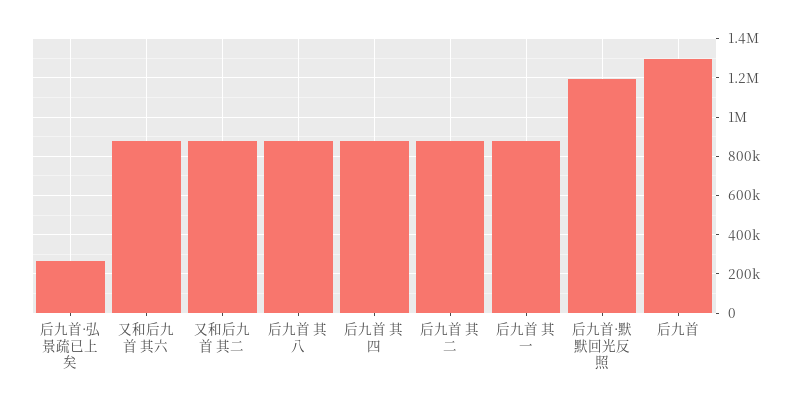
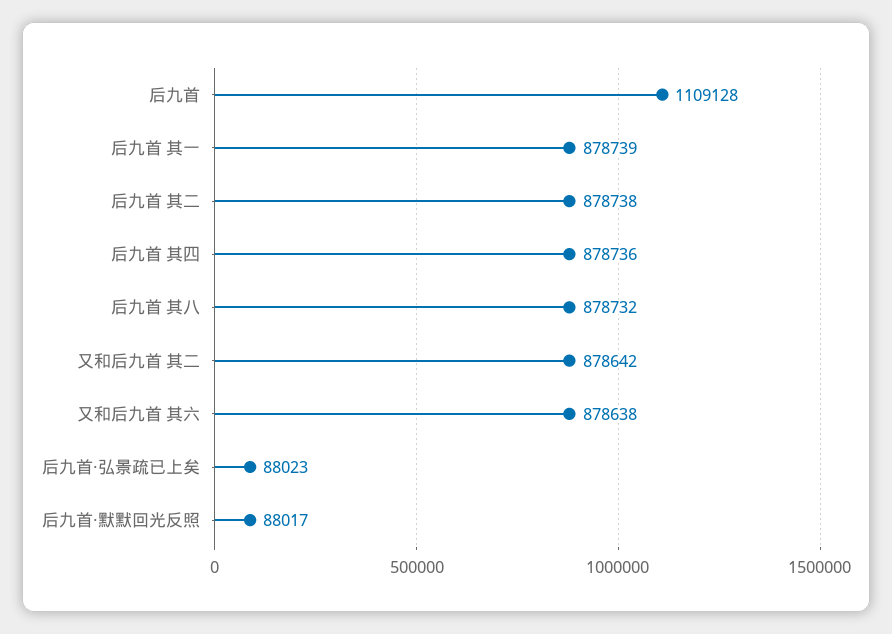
  {
-   "后九首·弘景疏已上矣": 250000,
+   "后九首·弘景疏已上矣": 88023,
    "又和后九首 其六": 878638,
    "又和后九首 其二": 878642,
    "后九首 其八": 878732,
    "后九首 其四": 878736,
    "后九首 其二": 878738,
    "后九首 其一": 878739,
-   "后九首·默默回光反照": 1200000,
+   "后九首·默默回光反照": 88017,
-   "后九首": 1300000
+   "后九首": 1109128
  }

